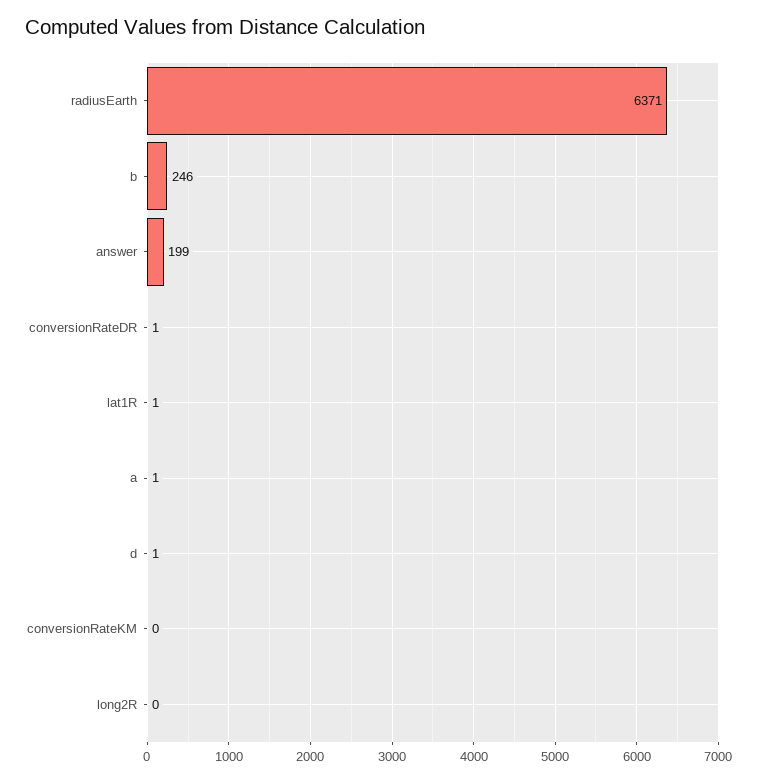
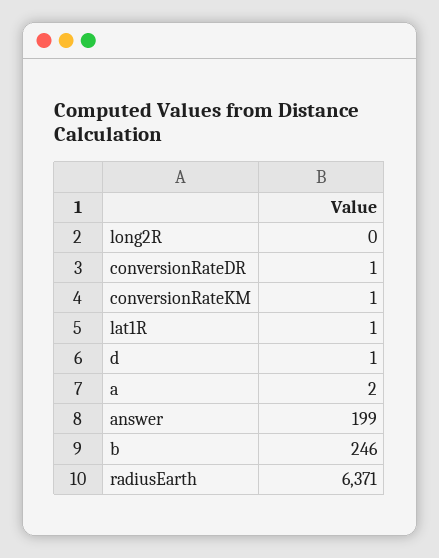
  {
    "radiusEarth": 6371,
    "b": 246,
    "answer": 199,
    "conversionRateDR": 1,
    "lat1R": 1,
-   "a": 1,
+   "a": 2,
    "d": 1,
-   "conversionRateKM": 0,
+   "conversionRateKM": 1,
    "long2R": 0
  }

